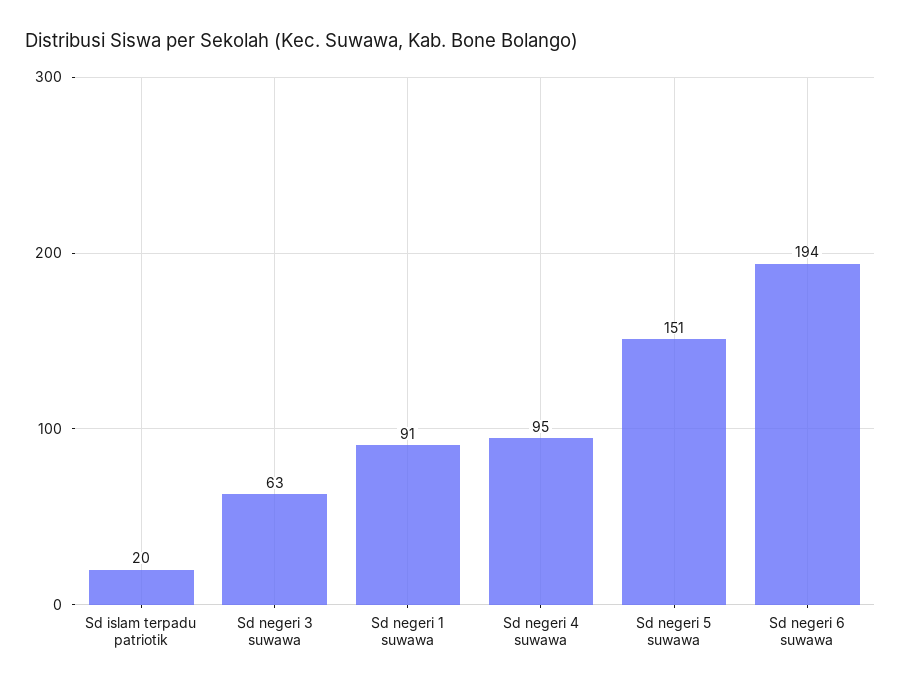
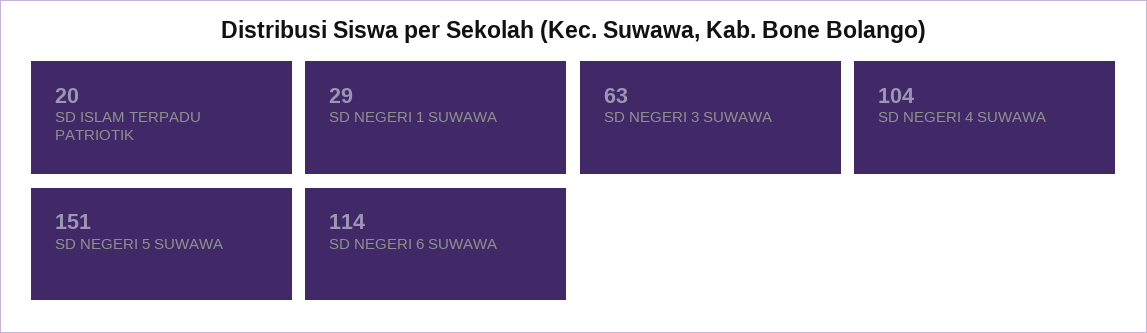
  {
    "Sd islam terpadu patriotik": 20,
    "Sd negeri 3 suwawa": 63,
-   "Sd negeri 1 suwawa": 91,
+   "Sd negeri 1 suwawa": 29,
-   "Sd negeri 4 suwawa": 95,
+   "Sd negeri 4 suwawa": 104,
    "Sd negeri 5 suwawa": 151,
-   "Sd negeri 6 suwawa": 194
+   "Sd negeri 6 suwawa": 114
  }

